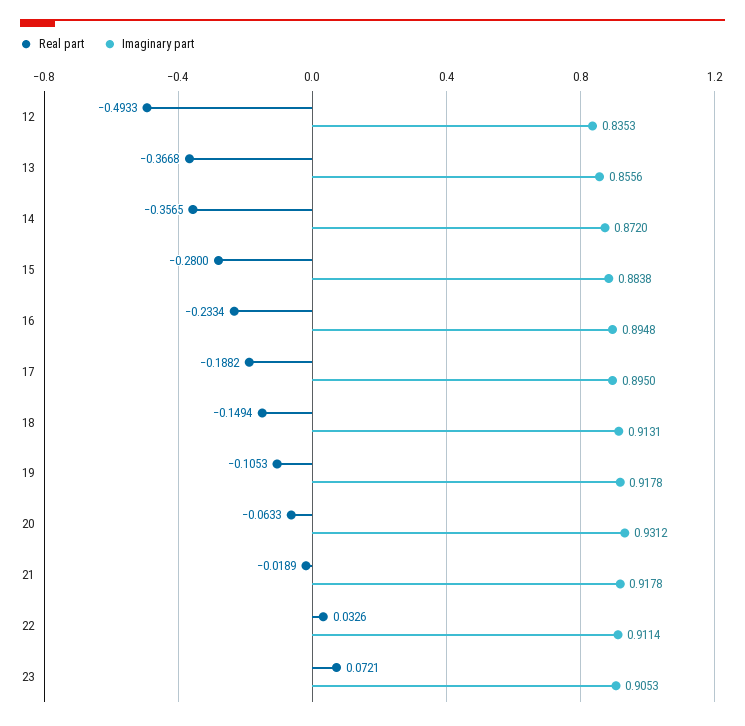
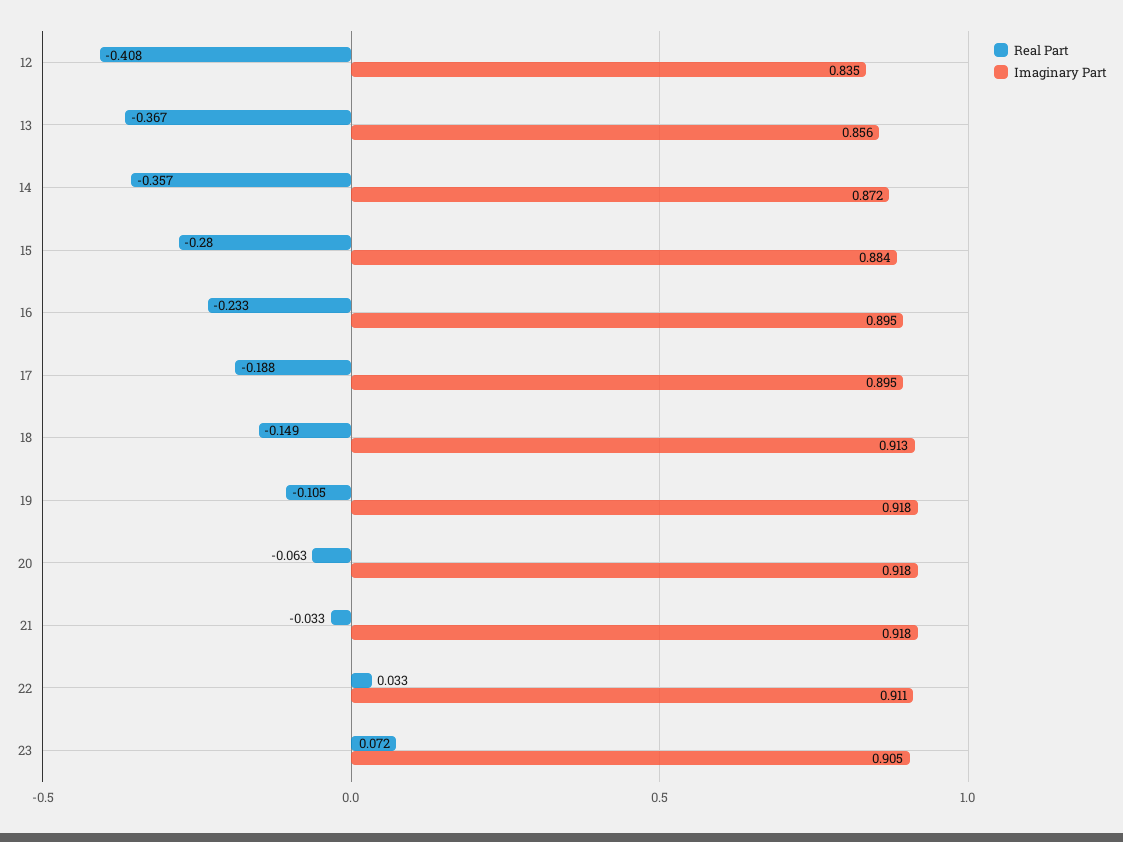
  {
    "Real part": {
-     "12": -0.4933,
+     "12": -0.408,
      "13": -0.3668,
      "14": -0.3565,
      "15": -0.28,
      "16": -0.2334,
      "17": -0.1882,
      "18": -0.1494,
      "19": -0.1053,
      "20": -0.0633,
-     "21": -0.0189,
+     "21": -0.033,
      "22": 0.0326,
      "23": 0.0721
    },
    "Imaginary part": {
      "12": 0.8353,
      "13": 0.8556,
      "14": 0.872,
      "15": 0.8838,
      "16": 0.8948,
      "17": 0.895,
      "18": 0.9131,
      "19": 0.9178,
-     "20": 0.9312,
+     "20": 0.918,
      "21": 0.9178,
      "22": 0.9114,
      "23": 0.9053
    }
  }

